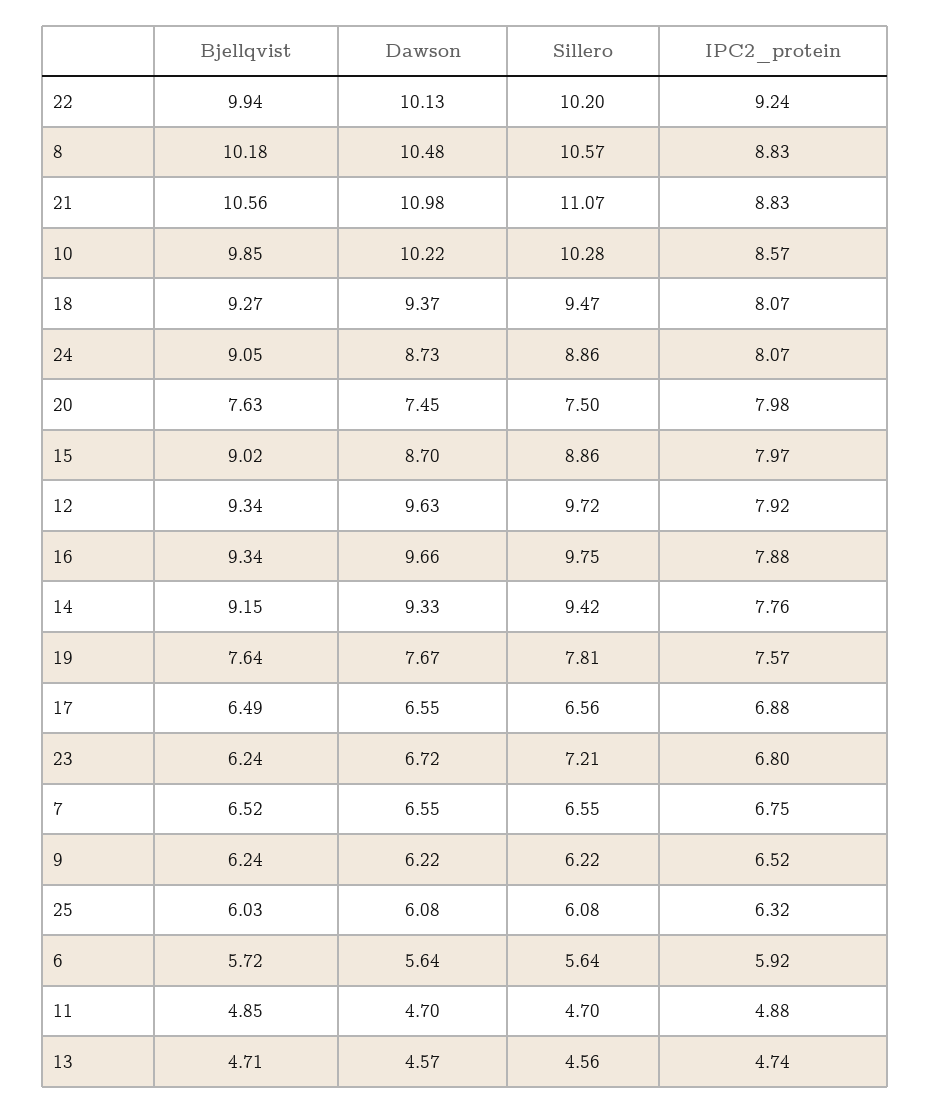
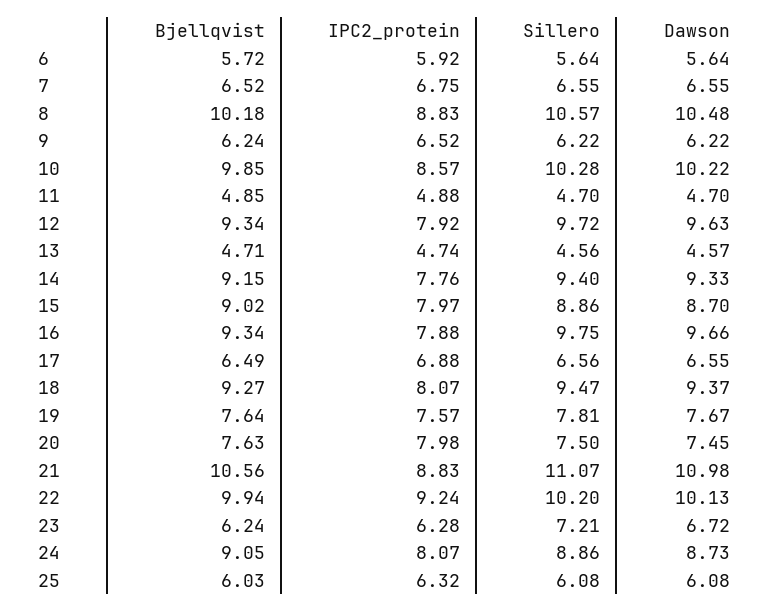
  {
    "Bjellqvist": {
      "22": 9.94,
      "8": 10.18,
      "21": 10.56,
      "10": 9.85,
      "18": 9.27,
      "24": 9.05,
      "20": 7.63,
      "15": 9.02,
      "12": 9.34,
      "16": 9.34,
      "14": 9.15,
      "19": 7.64,
      "17": 6.49,
      "23": 6.24,
      "7": 6.52,
      "9": 6.24,
      "25": 6.03,
      "6": 5.72,
      "11": 4.85,
      "13": 4.71
    },
    "Dawson": {
      "22": 10.13,
      "8": 10.48,
      "21": 10.98,
      "10": 10.22,
      "18": 9.37,
      "24": 8.73,
      "20": 7.45,
      "15": 8.7,
      "12": 9.63,
      "16": 9.66,
      "14": 9.33,
      "19": 7.67,
      "17": 6.55,
      "23": 6.72,
      "7": 6.55,
      "9": 6.22,
      "25": 6.08,
      "6": 5.64,
      "11": 4.7,
      "13": 4.57
    },
    "Sillero": {
      "22": 10.2,
      "8": 10.57,
      "21": 11.07,
      "10": 10.28,
      "18": 9.47,
      "24": 8.86,
      "20": 7.5,
      "15": 8.86,
      "12": 9.72,
      "16": 9.75,
-     "14": 9.42,
+     "14": 9.4,
      "19": 7.81,
      "17": 6.56,
      "23": 7.21,
      "7": 6.55,
      "9": 6.22,
      "25": 6.08,
      "6": 5.64,
      "11": 4.7,
      "13": 4.56
    },
    "IPC2_protein": {
      "22": 9.24,
      "8": 8.83,
      "21": 8.83,
      "10": 8.57,
      "18": 8.07,
      "24": 8.07,
      "20": 7.98,
      "15": 7.97,
      "12": 7.92,
      "16": 7.88,
      "14": 7.76,
      "19": 7.57,
      "17": 6.88,
-     "23": 6.8,
+     "23": 6.28,
      "7": 6.75,
      "9": 6.52,
      "25": 6.32,
      "6": 5.92,
      "11": 4.88,
      "13": 4.74
    }
  }

